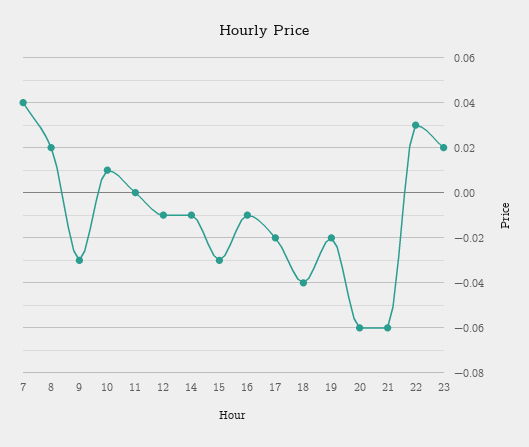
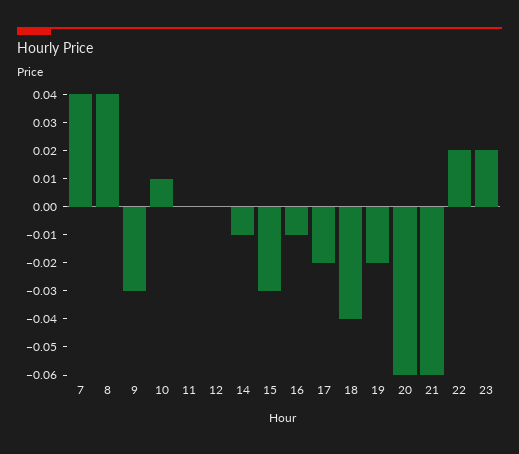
  {
    "7": 0.04,
-   "8": 0.02,
+   "8": 0.04,
    "9": -0.03,
    "10": 0.01,
    "11": 0,
-   "12": -0.01,
+   "12": 0,
    "14": -0.01,
    "15": -0.03,
    "16": -0.01,
    "17": -0.02,
    "18": -0.04,
    "19": -0.02,
    "20": -0.06,
    "21": -0.06,
-   "22": 0.03,
+   "22": 0.02,
    "23": 0.02
  }

